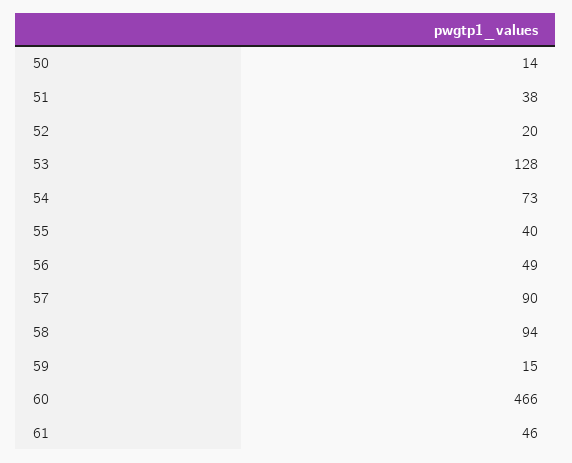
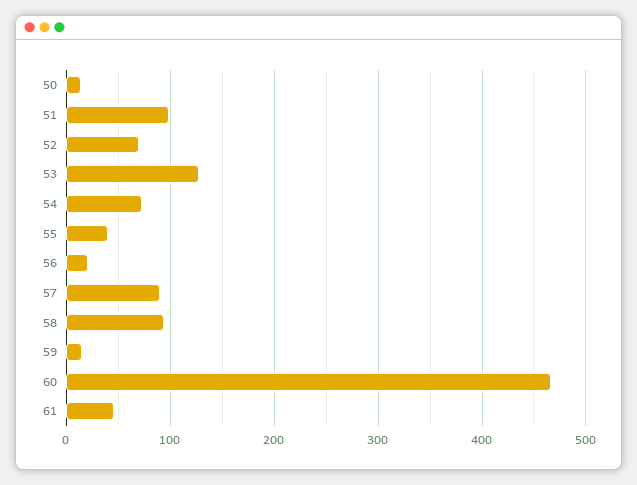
  {
    "50": 14,
-   "51": 38,
+   "51": 100,
-   "52": 20,
+   "52": 70,
    "53": 128,
    "54": 73,
    "55": 40,
-   "56": 49,
+   "56": 20,
    "57": 90,
    "58": 94,
    "59": 15,
    "60": 466,
    "61": 46
  }

